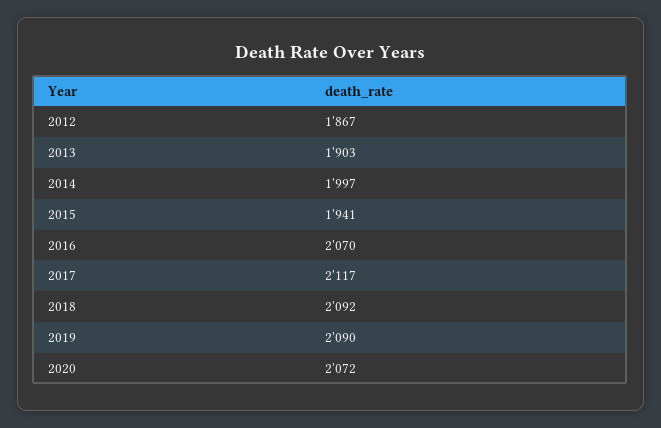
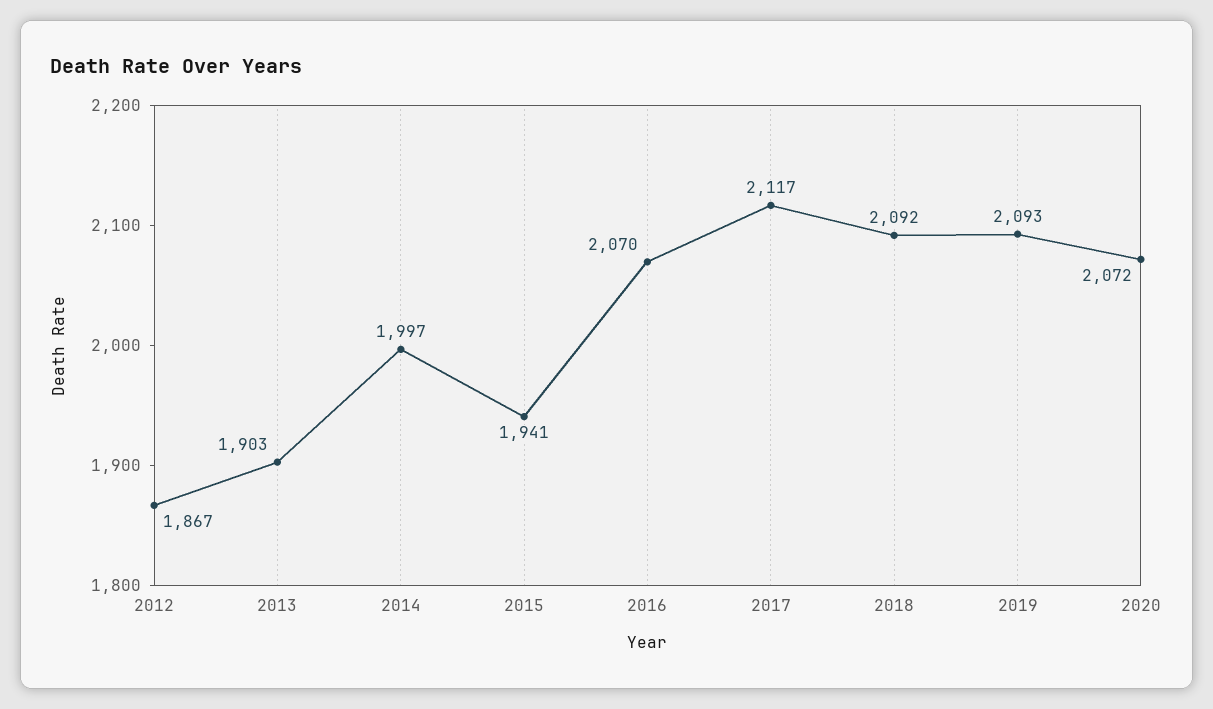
  {
    "2012": 1867,
    "2013": 1903,
    "2014": 1997,
    "2015": 1941,
    "2016": 2070,
    "2017": 2117,
    "2018": 2092,
-   "2019": 2090,
+   "2019": 2093,
    "2020": 2072
  }

